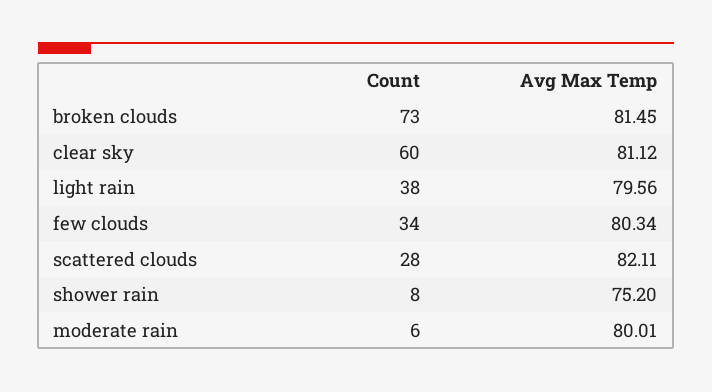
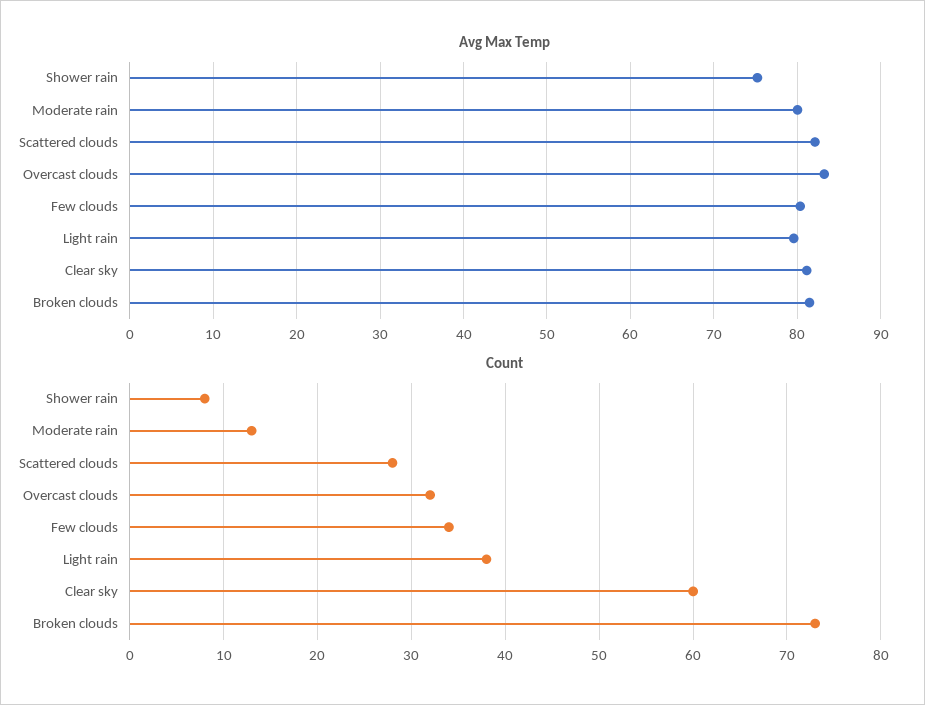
  {
    "Count": {
      "broken clouds": 73,
      "clear sky": 60,
      "light rain": 38,
      "few clouds": 34,
      "scattered clouds": 28,
      "shower rain": 8,
-     "moderate rain": 6
+     "moderate rain": 13,
+     "Overcast clouds": 32
    },
    "Avg Max Temp": {
      "broken clouds": 81.45,
      "clear sky": 81.12,
      "light rain": 79.56,
      "few clouds": 80.34,
      "scattered clouds": 82.11,
      "shower rain": 75.2,
-     "moderate rain": 80.01
+     "moderate rain": 80.01,
+     "Overcast clouds": 83
    }
  }

